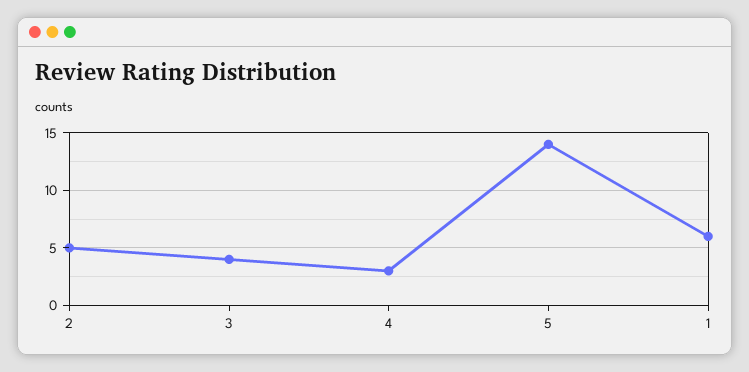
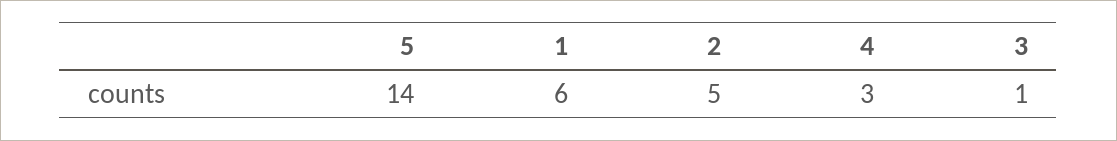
  {
    "2": 5,
-   "3": 4,
+   "3": 1,
    "4": 3,
    "5": 14,
    "1": 6
  }

